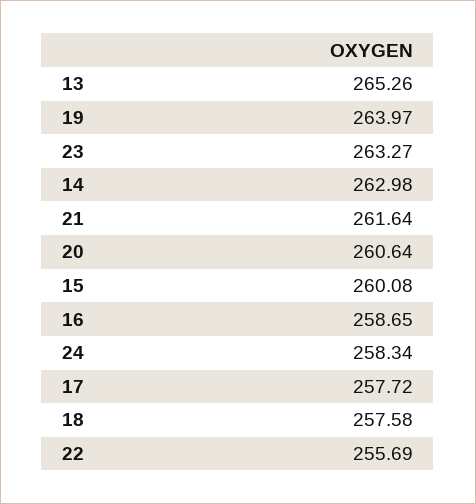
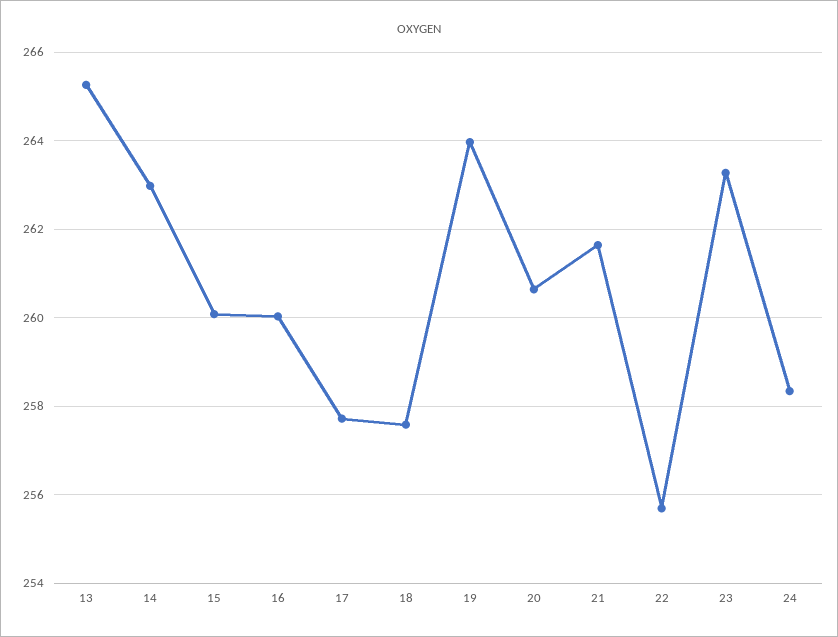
  {
    "13": 265.26,
    "19": 263.97,
    "23": 263.27,
    "14": 262.98,
    "21": 261.64,
    "20": 260.64,
    "15": 260.08,
-   "16": 258.65,
+   "16": 260,
    "24": 258.34,
    "17": 257.72,
    "18": 257.58,
    "22": 255.69
  }

